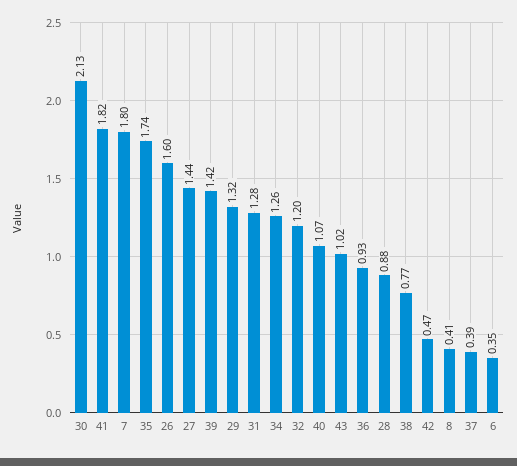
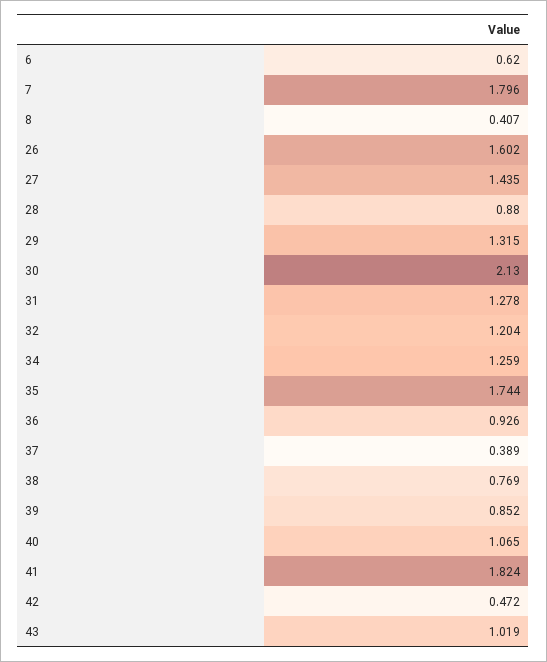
  {
    "30": 2.13,
    "41": 1.824,
    "7": 1.796,
    "35": 1.744,
    "26": 1.602,
    "27": 1.435,
-   "39": 1.42,
+   "39": 0.852,
    "29": 1.315,
    "31": 1.278,
    "34": 1.259,
    "32": 1.204,
    "40": 1.065,
    "43": 1.019,
    "36": 0.926,
    "28": 0.88,
    "38": 0.769,
    "42": 0.472,
    "8": 0.407,
    "37": 0.389,
-   "6": 0.35
+   "6": 0.62
  }

